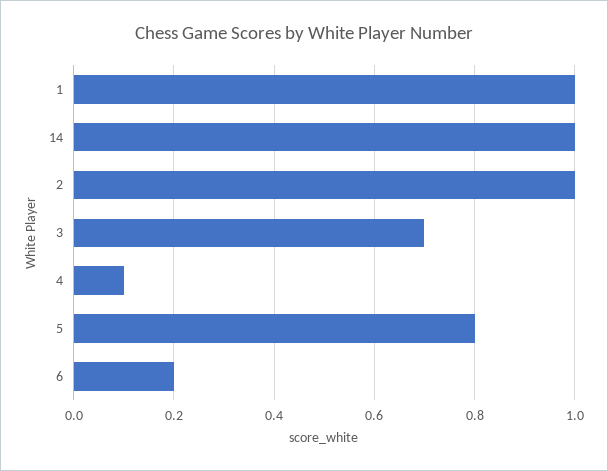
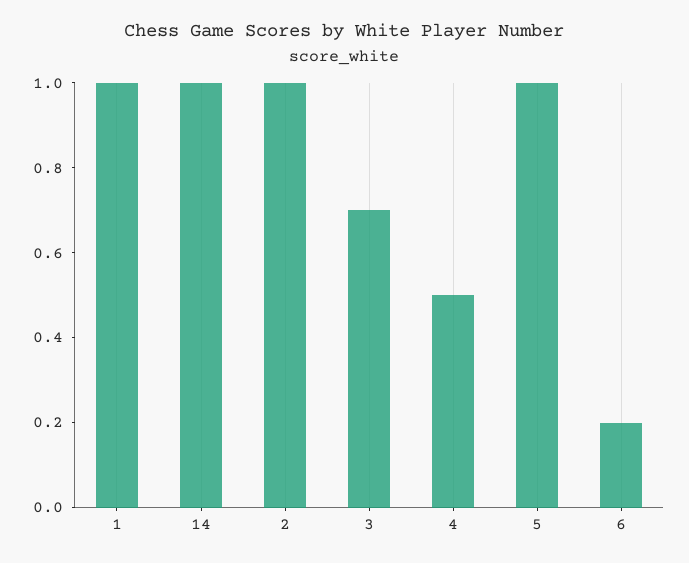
  {
    "1": 1,
    "14": 1,
    "2": 1,
    "3": 0.7,
-   "4": 0.1,
+   "4": 0.5,
-   "5": 0.8,
+   "5": 1,
    "6": 0.2
  }

